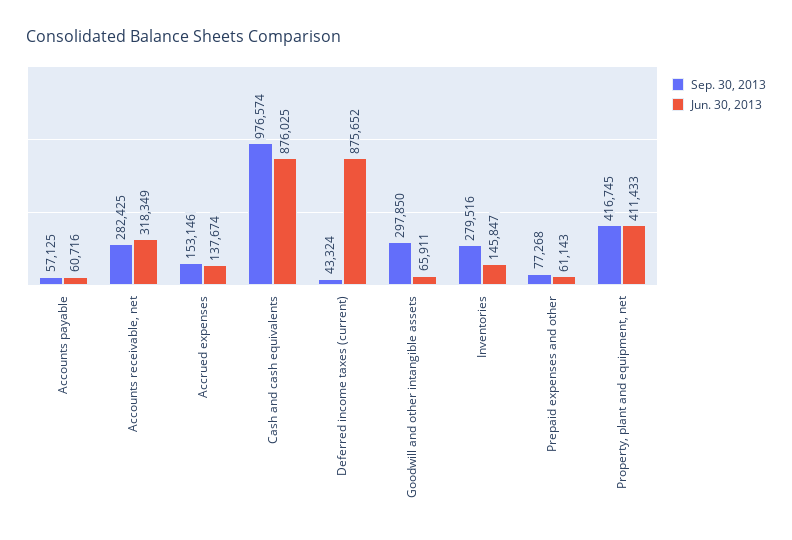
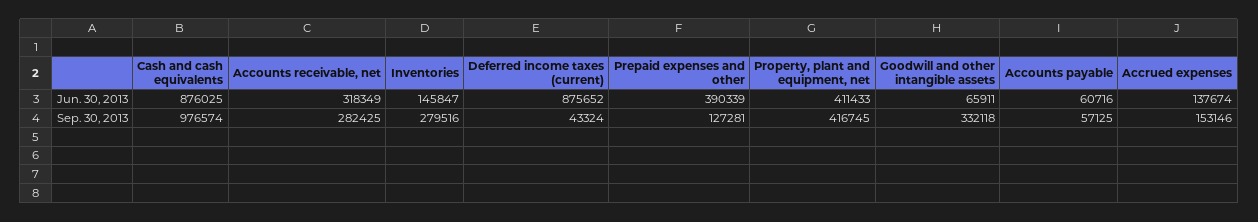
  {
    "Sep. 30, 2013": {
      "Accounts payable": 57125,
      "Accounts receivable, net": 282425,
      "Accrued expenses": 153146,
      "Cash and cash equivalents": 976574,
      "Deferred income taxes (current)": 43324,
-     "Goodwill and other intangible assets": 297850,
+     "Goodwill and other intangible assets": 332118,
      "Inventories": 279516,
-     "Prepaid expenses and other": 77268,
+     "Prepaid expenses and other": 127281,
      "Property, plant and equipment, net": 416745
    },
    "Jun. 30, 2013": {
      "Accounts payable": 60716,
      "Accounts receivable, net": 318349,
      "Accrued expenses": 137674,
      "Cash and cash equivalents": 876025,
      "Deferred income taxes (current)": 875652,
      "Goodwill and other intangible assets": 65911,
      "Inventories": 145847,
-     "Prepaid expenses and other": 61143,
+     "Prepaid expenses and other": 390339,
      "Property, plant and equipment, net": 411433
    }
  }

